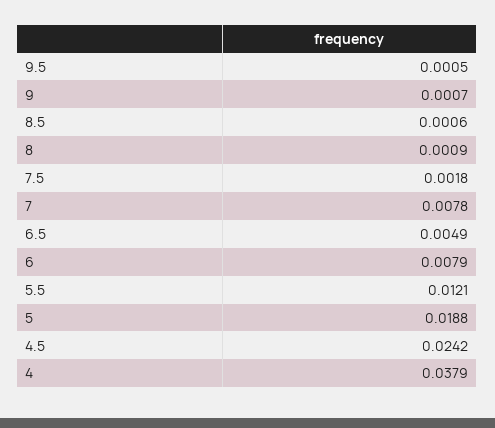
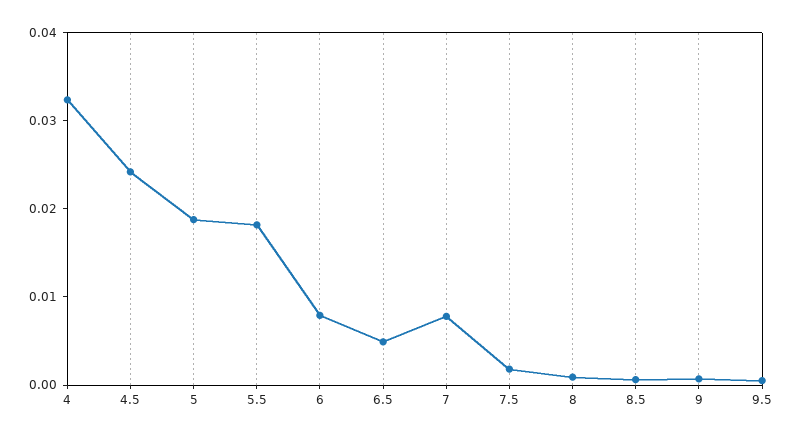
  {
    "9.5": 0.0005,
    "9": 0.0007,
    "8.5": 0.0006,
    "8": 0.0009,
    "7.5": 0.0018,
    "7": 0.0078,
    "6.5": 0.0049,
    "6": 0.0079,
-   "5.5": 0.0121,
+   "5.5": 0.018,
    "5": 0.0188,
    "4.5": 0.0242,
-   "4": 0.0379
+   "4": 0.032
  }

